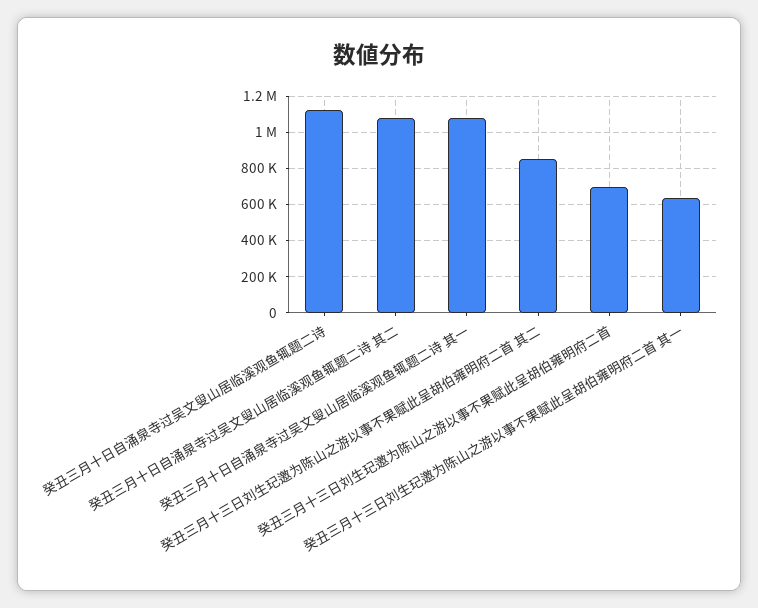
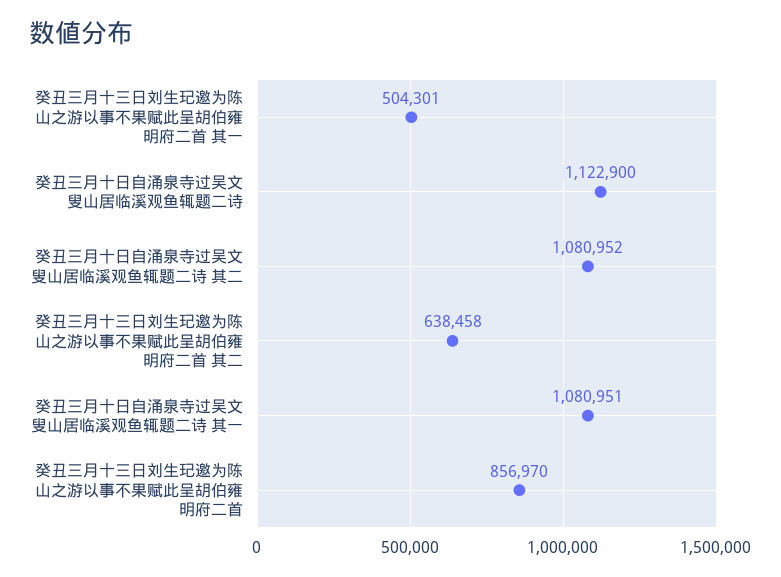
  {
    "癸丑三月十日自涌泉寺过吴文叟山居临溪观鱼辄题二诗": 1122900,
    "癸丑三月十日自涌泉寺过吴文叟山居临溪观鱼辄题二诗 其二": 1080952,
    "癸丑三月十日自涌泉寺过吴文叟山居临溪观鱼辄题二诗 其一": 1080951,
-   "癸丑三月十三日刘生玘邀为陈山之游以事不果赋此呈胡伯雍明府二首 其二": 850000,
+   "癸丑三月十三日刘生玘邀为陈山之游以事不果赋此呈胡伯雍明府二首 其二": 638458,
-   "癸丑三月十三日刘生玘邀为陈山之游以事不果赋此呈胡伯雍明府二首": 700000,
+   "癸丑三月十三日刘生玘邀为陈山之游以事不果赋此呈胡伯雍明府二首": 856970,
-   "癸丑三月十三日刘生玘邀为陈山之游以事不果赋此呈胡伯雍明府二首 其一": 650000
+   "癸丑三月十三日刘生玘邀为陈山之游以事不果赋此呈胡伯雍明府二首 其一": 504301
  }

